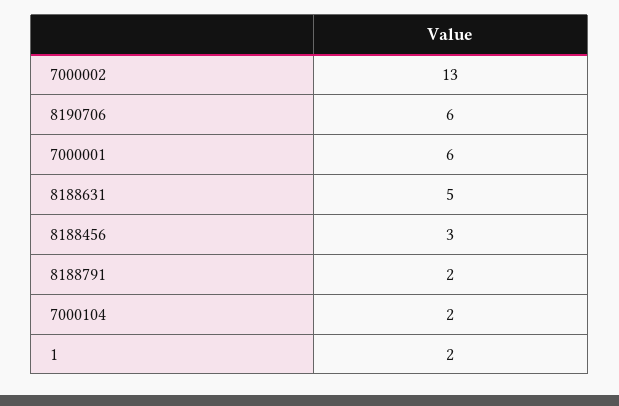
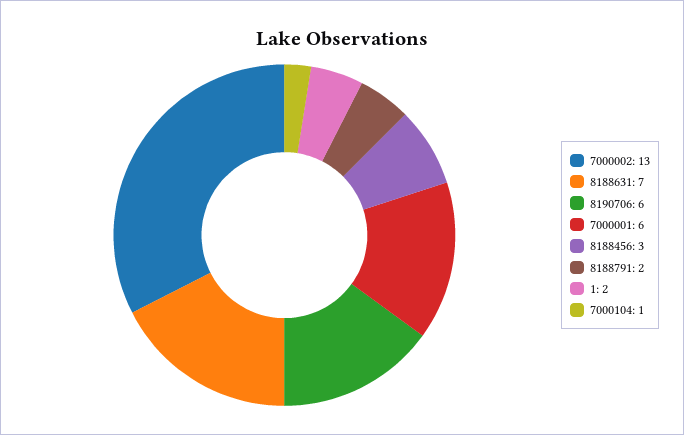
  {
    "7000002": 13,
    "8190706": 6,
    "7000001": 6,
-   "8188631": 5,
+   "8188631": 7,
    "8188456": 3,
    "8188791": 2,
-   "7000104": 2,
+   "7000104": 1,
    "1": 2
  }

